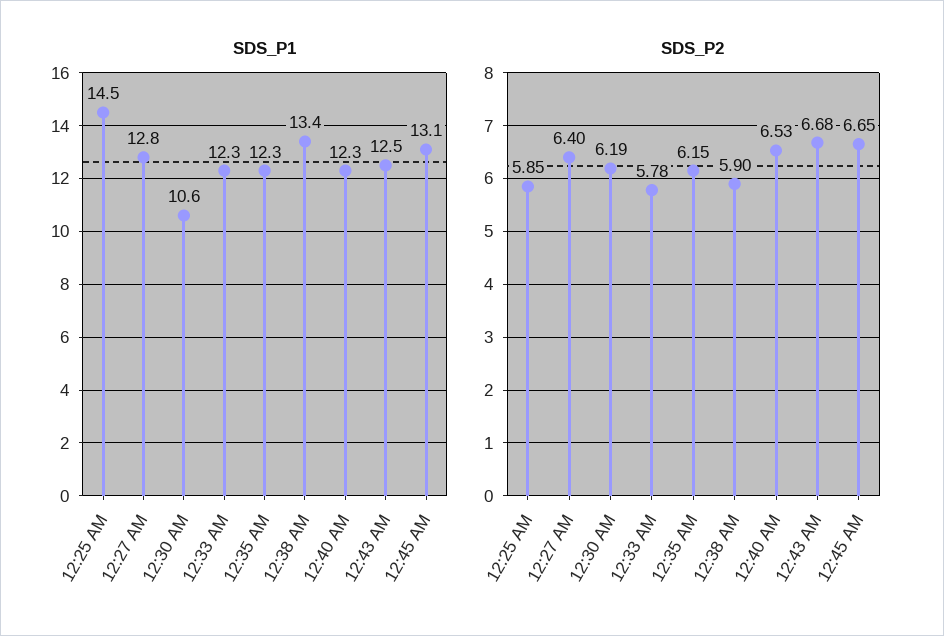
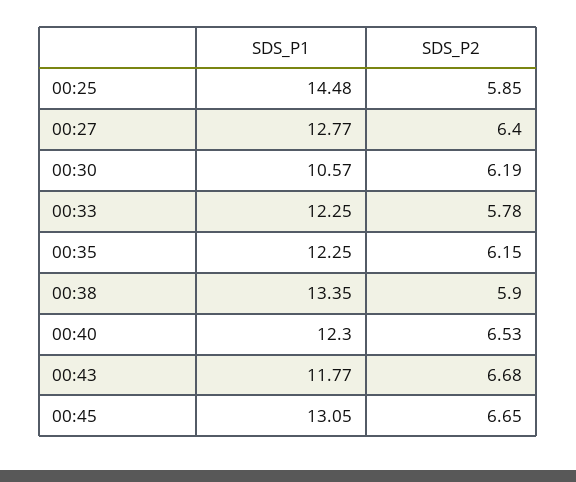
  {
    "SDS_P1": {
      "12:25 AM": 14.48,
      "12:27 AM": 12.77,
      "12:30 AM": 10.57,
      "12:33 AM": 12.25,
      "12:35 AM": 12.25,
      "12:38 AM": 13.35,
      "12:40 AM": 12.3,
-     "12:43 AM": 12.5,
+     "12:43 AM": 11.77,
      "12:45 AM": 13.05
    },
    "SDS_P2": {
      "12:25 AM": 5.85,
      "12:27 AM": 6.4,
      "12:30 AM": 6.19,
      "12:33 AM": 5.78,
      "12:35 AM": 6.15,
      "12:38 AM": 5.9,
      "12:40 AM": 6.53,
      "12:43 AM": 6.68,
      "12:45 AM": 6.65
    }
  }

